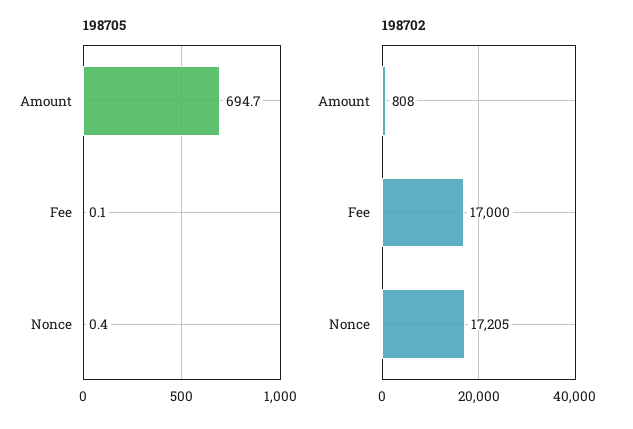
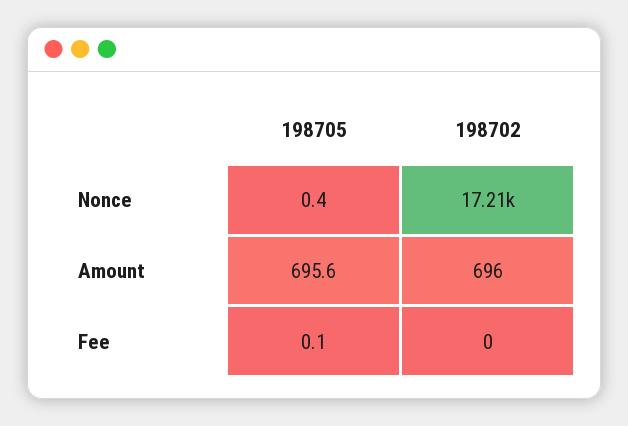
  {
    "198705": {
-     "Amount": 694.7,
+     "Amount": 695.6,
      "Fee": 0.1,
      "Nonce": 0.4
    },
    "198702": {
-     "Amount": 808,
+     "Amount": 696,
-     "Fee": 17000,
+     "Fee": 0,
      "Nonce": 17205
    }
  }

